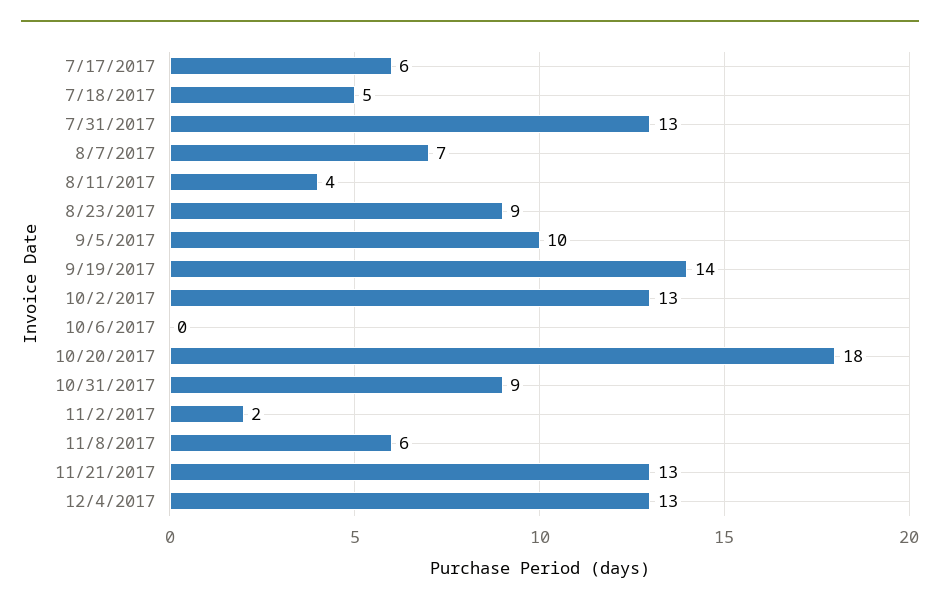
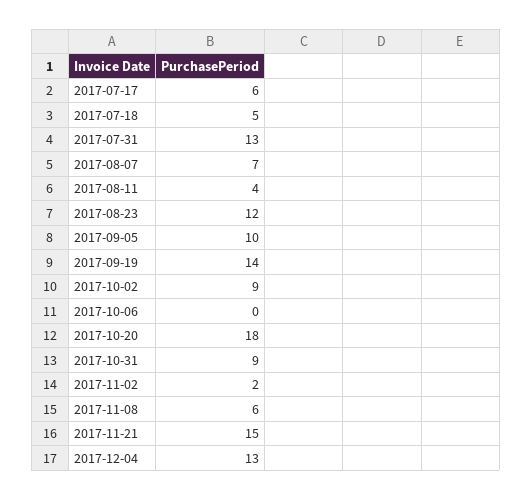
  {
    "7/17/2017": 6,
    "7/18/2017": 5,
    "7/31/2017": 13,
    "8/7/2017": 7,
    "8/11/2017": 4,
-   "8/23/2017": 9,
+   "8/23/2017": 12,
    "9/5/2017": 10,
    "9/19/2017": 14,
-   "10/2/2017": 13,
+   "10/2/2017": 9,
    "10/6/2017": 0,
    "10/20/2017": 18,
    "10/31/2017": 9,
    "11/2/2017": 2,
    "11/8/2017": 6,
-   "11/21/2017": 13,
+   "11/21/2017": 15,
    "12/4/2017": 13
  }

